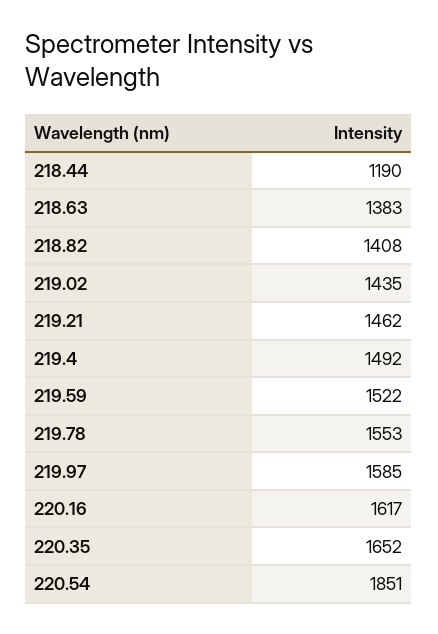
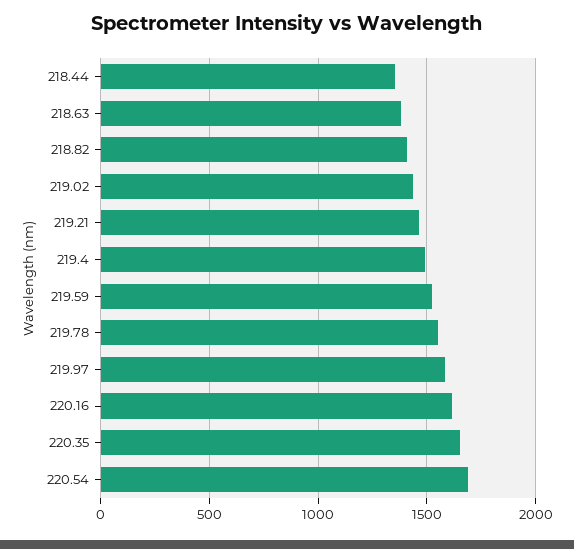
  {
-   "218.44": 1190,
+   "218.44": 1350,
    "218.63": 1383,
    "218.82": 1408,
    "219.02": 1435,
    "219.21": 1462,
    "219.4": 1492,
    "219.59": 1522,
    "219.78": 1553,
    "219.97": 1585,
    "220.16": 1617,
    "220.35": 1652,
-   "220.54": 1851
+   "220.54": 1700
  }

